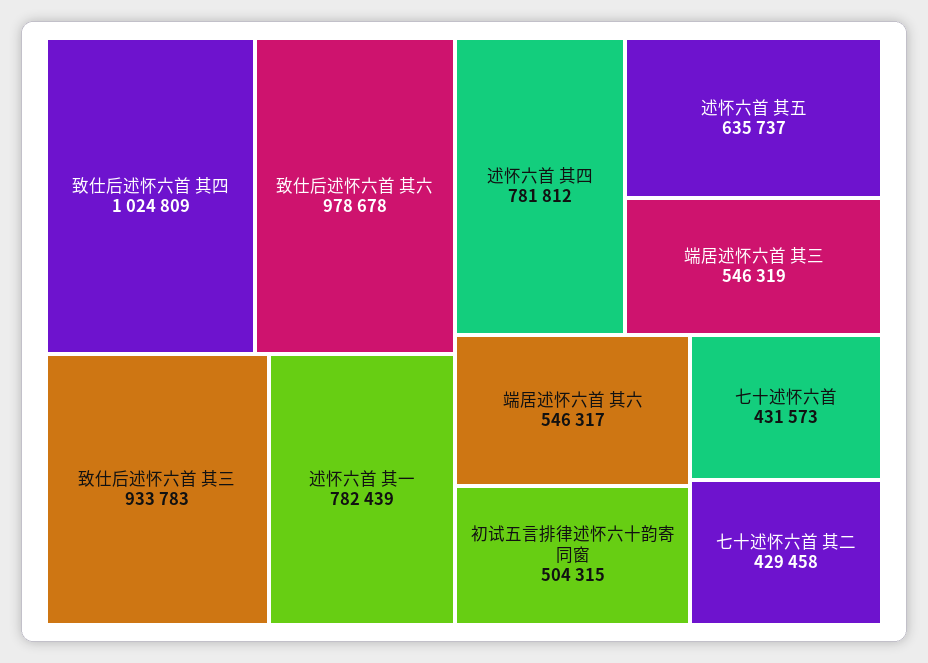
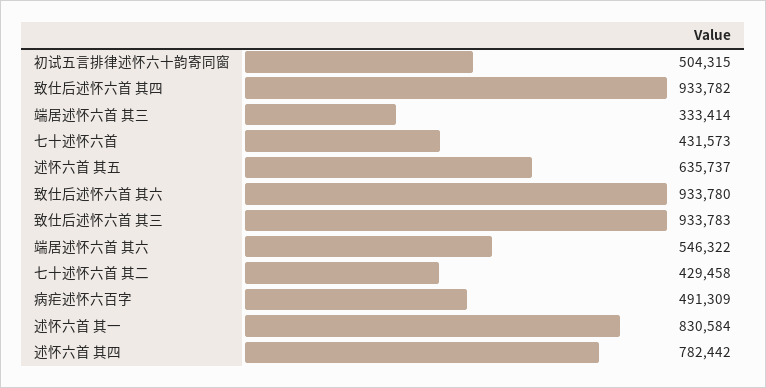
  {
-   "致仕后述怀六首 其四": 1024809,
+   "致仕后述怀六首 其四": 933782,
-   "致仕后述怀六首 其六": 978678,
+   "致仕后述怀六首 其六": 933780,
    "致仕后述怀六首 其三": 933783,
-   "述怀六首 其一": 782439,
+   "述怀六首 其一": 830584,
-   "述怀六首 其四": 781812,
+   "述怀六首 其四": 782442,
    "述怀六首 其五": 635737,
-   "端居述怀六首 其三": 546319,
+   "端居述怀六首 其三": 333414,
-   "端居述怀六首 其六": 546317,
+   "端居述怀六首 其六": 546322,
    "初试五言排律述怀六十韵寄同窗": 504315,
    "七十述怀六首": 431573,
-   "七十述怀六首 其二": 429458
+   "七十述怀六首 其二": 429458,
+   "病疟述怀六百字": 491309
  }

